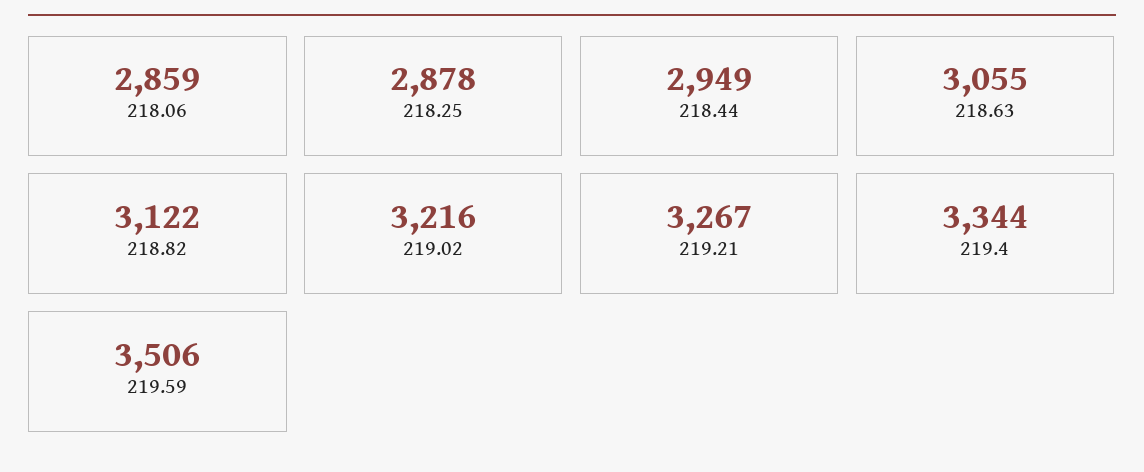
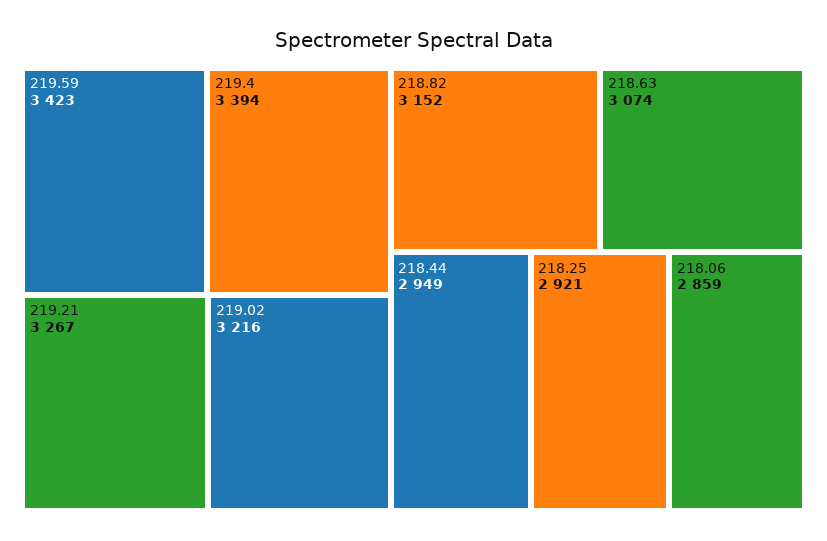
  {
    "218.06": 2859,
-   "218.25": 2878,
+   "218.25": 2921,
    "218.44": 2949,
-   "218.63": 3055,
+   "218.63": 3074,
-   "218.82": 3122,
+   "218.82": 3152,
    "219.02": 3216,
    "219.21": 3267,
-   "219.4": 3344,
+   "219.4": 3394,
-   "219.59": 3506
+   "219.59": 3423
  }

